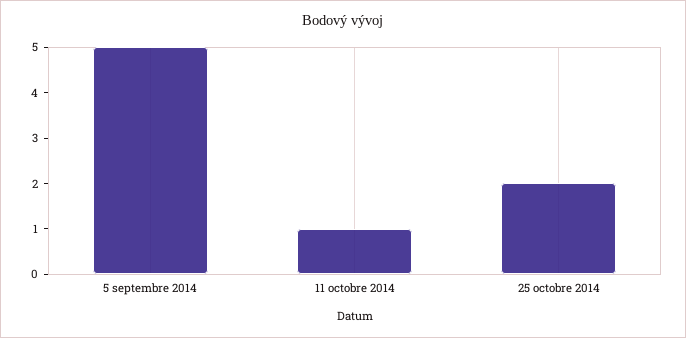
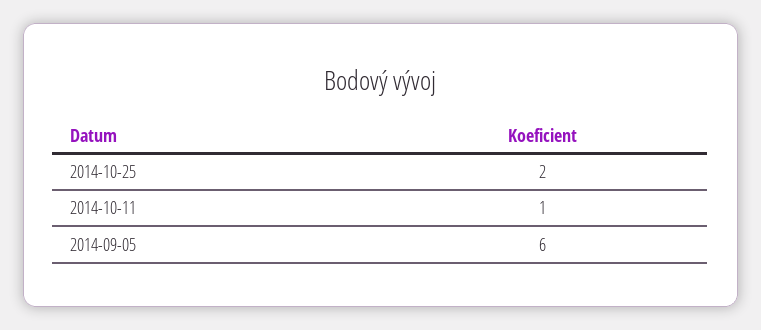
  {
-   "5 septembre 2014": 5,
+   "5 septembre 2014": 6,
    "11 octobre 2014": 1,
    "25 octobre 2014": 2
  }

